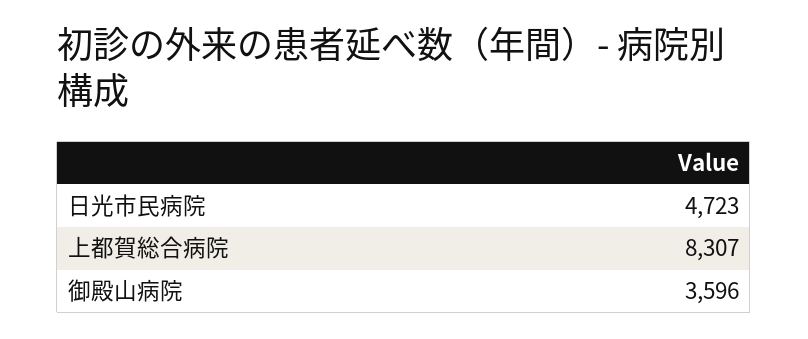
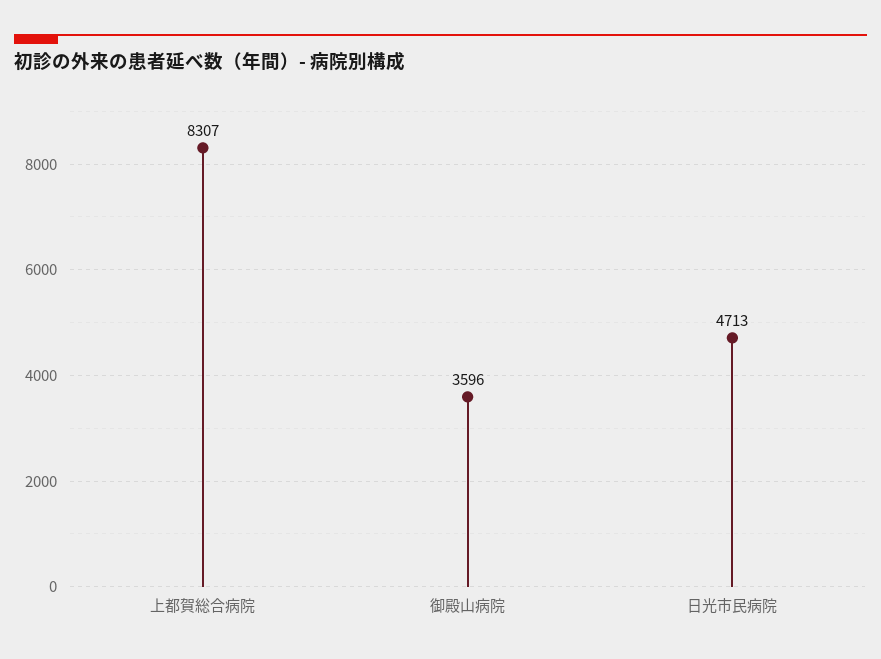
  {
-   "日光市民病院": 4723,
+   "日光市民病院": 4713,
    "上都賀総合病院": 8307,
    "御殿山病院": 3596
  }

